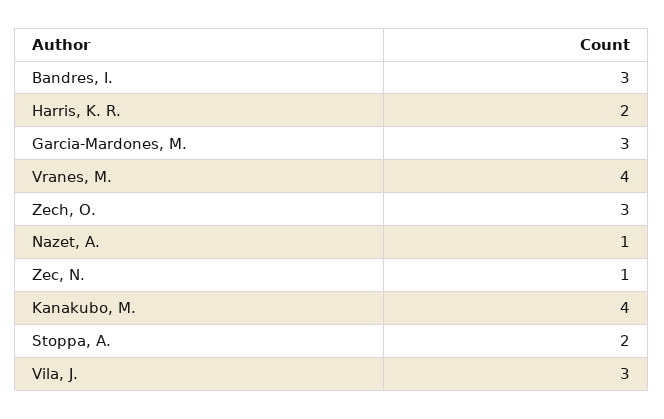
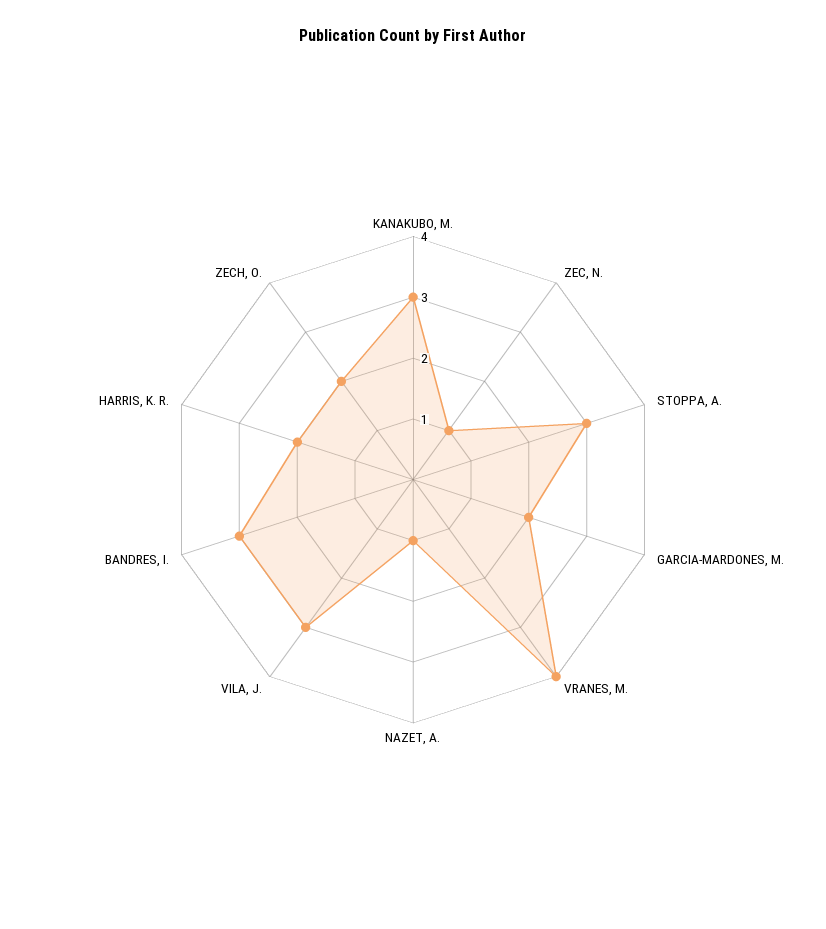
  {
    "Bandres, I.": 3,
    "Harris, K. R.": 2,
-   "Garcia-Mardones, M.": 3,
+   "Garcia-Mardones, M.": 2,
    "Vranes, M.": 4,
-   "Zech, O.": 3,
+   "Zech, O.": 2,
    "Nazet, A.": 1,
    "Zec, N.": 1,
-   "Kanakubo, M.": 4,
+   "Kanakubo, M.": 3,
-   "Stoppa, A.": 2,
+   "Stoppa, A.": 3,
    "Vila, J.": 3
  }

